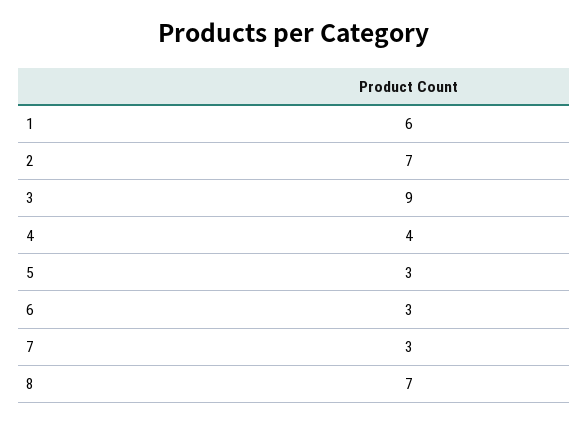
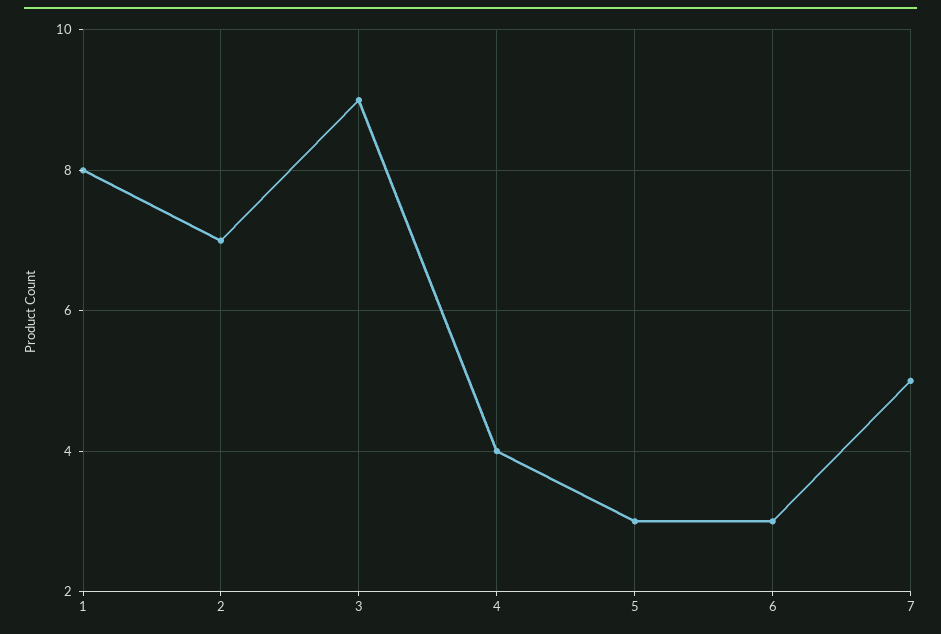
  {
-   "1": 6,
+   "1": 8,
    "2": 7,
    "3": 9,
    "4": 4,
    "5": 3,
    "6": 3,
-   "7": 3,
+   "7": 5
-   "8": 7
  }

